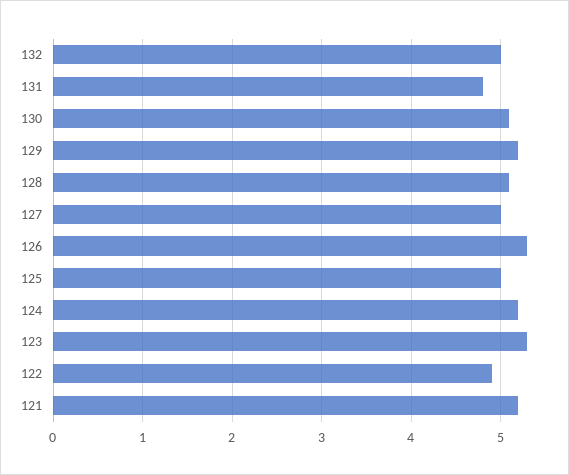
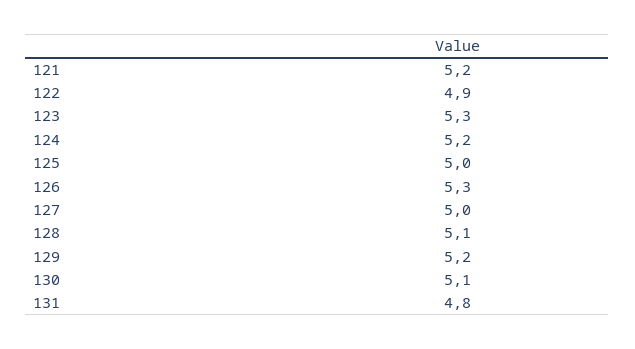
  {
-   "132": 5,
    "131": 4.8,
    "130": 5.1,
    "129": 5.2,
    "128": 5.1,
    "127": 5,
    "126": 5.3,
    "125": 5,
    "124": 5.2,
    "123": 5.3,
    "122": 4.9,
    "121": 5.2
  }

